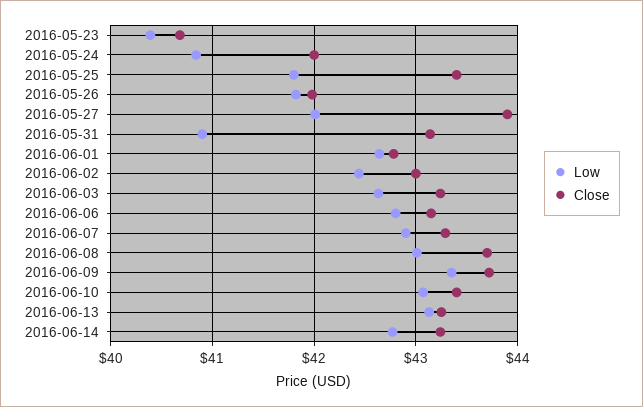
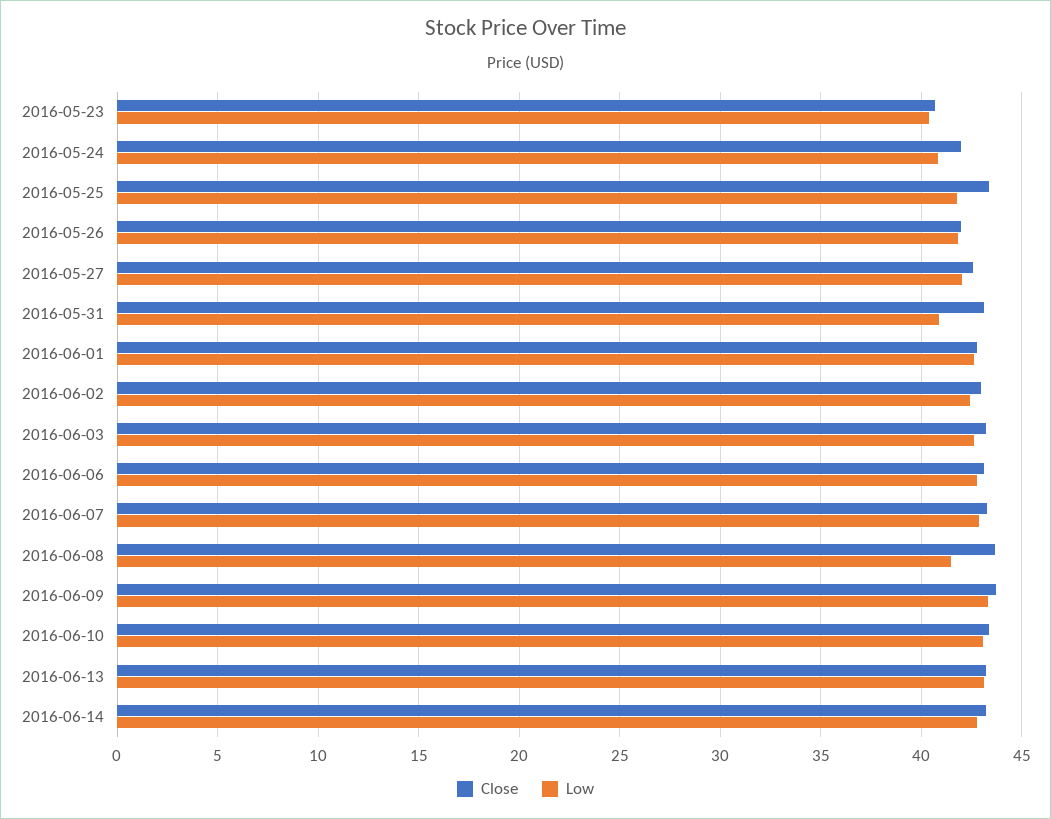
  {
    "Low": {
      "2016-05-23": 40.4,
      "2016-05-24": 40.8,
      "2016-05-25": 41.8,
      "2016-05-26": 41.8,
      "2016-05-27": 42,
      "2016-05-31": 40.9,
      "2016-06-01": 42.6,
      "2016-06-02": 42.4,
      "2016-06-03": 42.6,
      "2016-06-06": 42.8,
      "2016-06-07": 42.9,
-     "2016-06-08": 43,
+     "2016-06-08": 41.5,
      "2016-06-09": 43.4,
      "2016-06-10": 43.1,
      "2016-06-13": 43.1,
      "2016-06-14": 42.8
    },
    "Close": {
      "2016-05-23": 40.7,
      "2016-05-24": 42,
      "2016-05-25": 43.4,
      "2016-05-26": 42,
-     "2016-05-27": 43.9,
+     "2016-05-27": 42.5,
      "2016-05-31": 43.1,
      "2016-06-01": 42.8,
      "2016-06-02": 43,
      "2016-06-03": 43.2,
      "2016-06-06": 43.2,
      "2016-06-07": 43.3,
      "2016-06-08": 43.7,
      "2016-06-09": 43.7,
      "2016-06-10": 43.4,
      "2016-06-13": 43.3,
      "2016-06-14": 43.2
    }
  }

